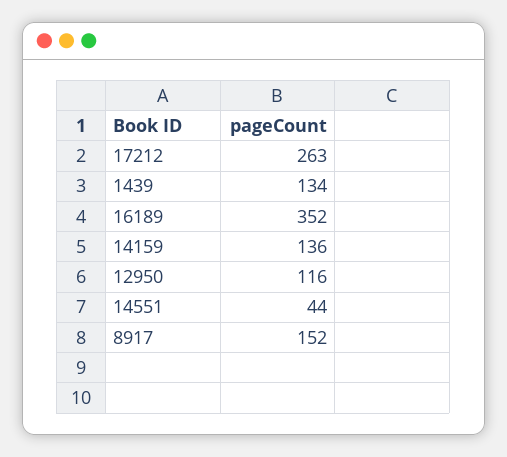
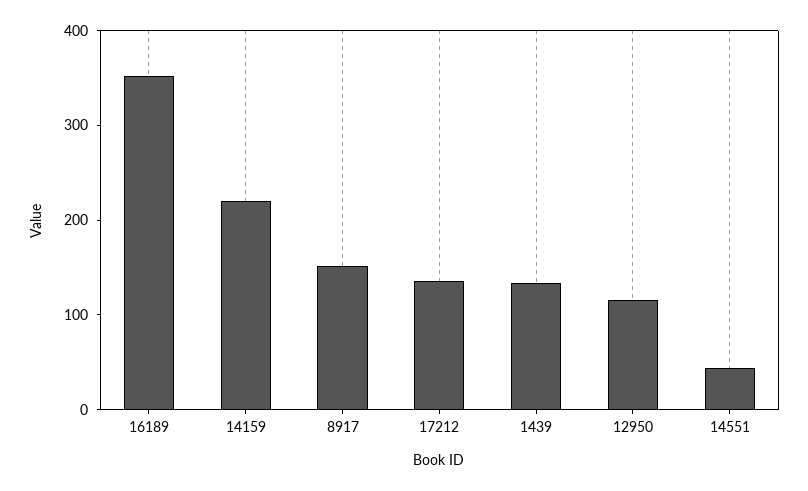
  {
-   "17212": 263,
+   "17212": 140,
    "1439": 134,
    "16189": 352,
-   "14159": 136,
+   "14159": 220,
    "12950": 116,
    "14551": 44,
    "8917": 152
  }

